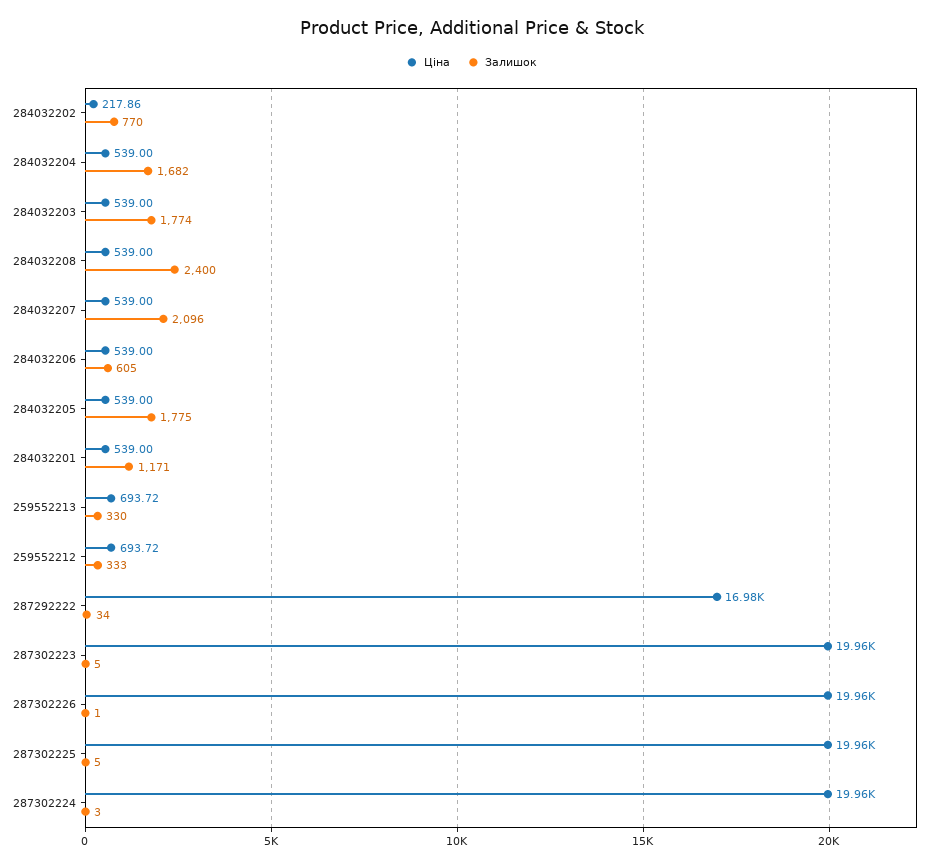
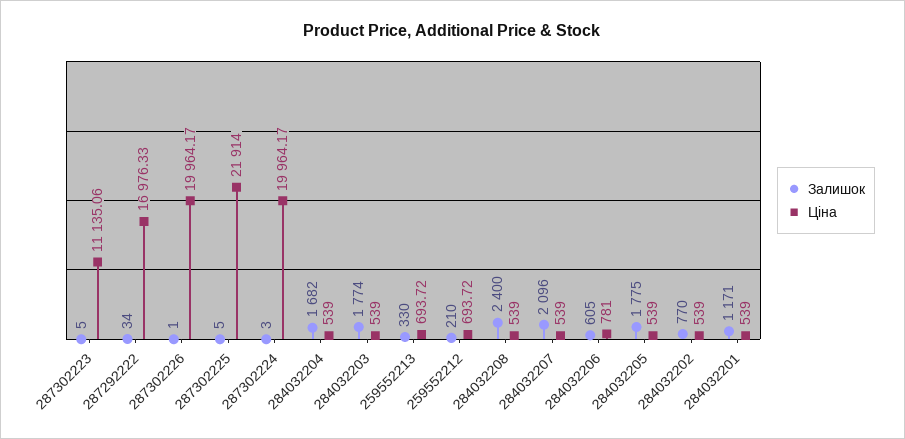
  {
    "Ціна": {
-     "284032202": 217.86,
+     "284032202": 539,
      "284032204": 539,
      "284032203": 539,
      "284032208": 539,
      "284032207": 539,
-     "284032206": 539,
+     "284032206": 781,
      "284032205": 539,
      "284032201": 539,
      "259552213": 693.72,
      "259552212": 693.72,
      "287292222": 16976.33,
-     "287302223": 19960,
+     "287302223": 11135.06,
      "287302226": 19964.17,
-     "287302225": 19960,
+     "287302225": 21914,
      "287302224": 19964.17
    },
    "Залишок": {
      "284032202": 770,
      "284032204": 1682,
      "284032203": 1774,
      "284032208": 2400,
      "284032207": 2096,
      "284032206": 605,
      "284032205": 1775,
      "284032201": 1171,
      "259552213": 330,
-     "259552212": 333,
+     "259552212": 210,
      "287292222": 34,
      "287302223": 5,
      "287302226": 1,
      "287302225": 5,
      "287302224": 3
    }
  }

